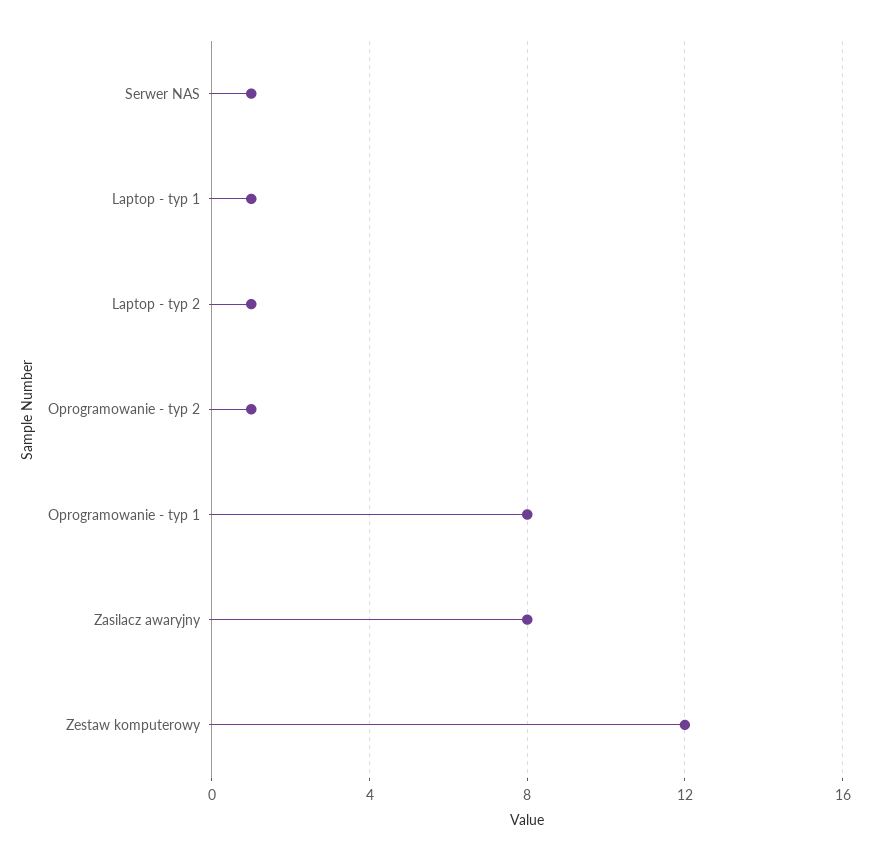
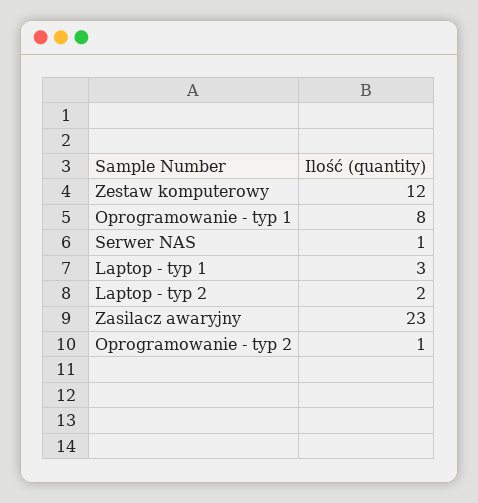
  {
    "Serwer NAS": 1,
-   "Laptop - typ 1": 1,
+   "Laptop - typ 1": 3,
-   "Laptop - typ 2": 1,
+   "Laptop - typ 2": 2,
    "Oprogramowanie - typ 2": 1,
    "Oprogramowanie - typ 1": 8,
-   "Zasilacz awaryjny": 8,
+   "Zasilacz awaryjny": 23,
    "Zestaw komputerowy": 12
  }

